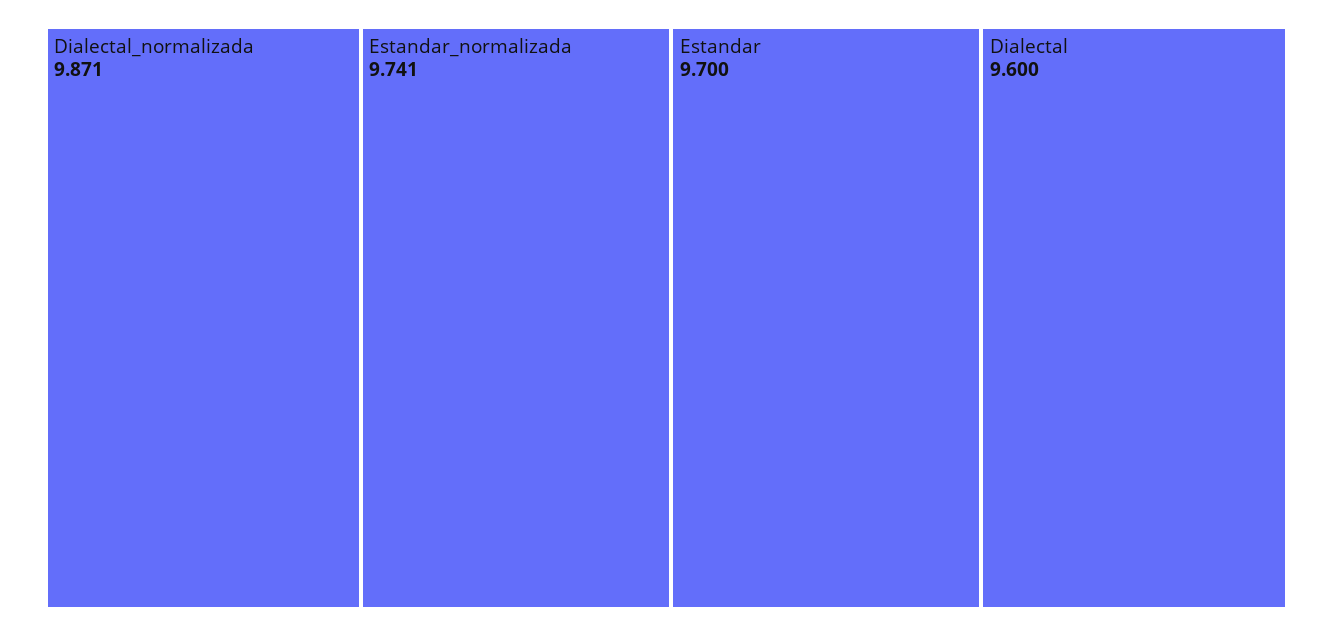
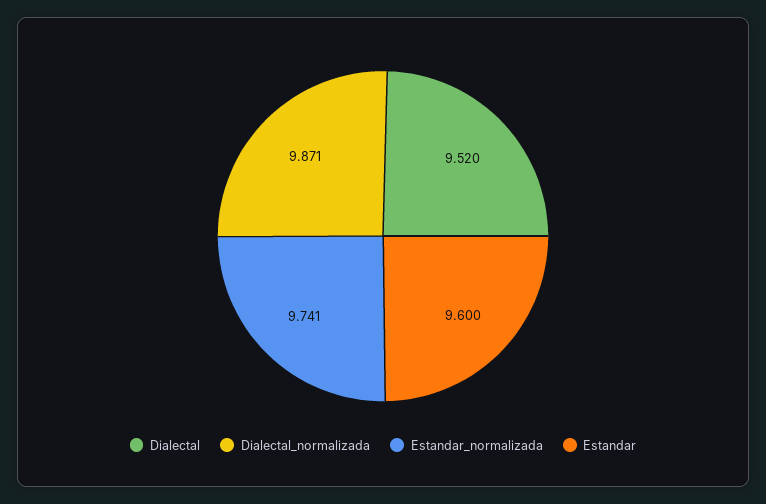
  {
    "Dialectal_normalizada": 9.871,
    "Estandar_normalizada": 9.741,
-   "Estandar": 9.7,
+   "Estandar": 9.6,
-   "Dialectal": 9.6
+   "Dialectal": 9.52
  }

